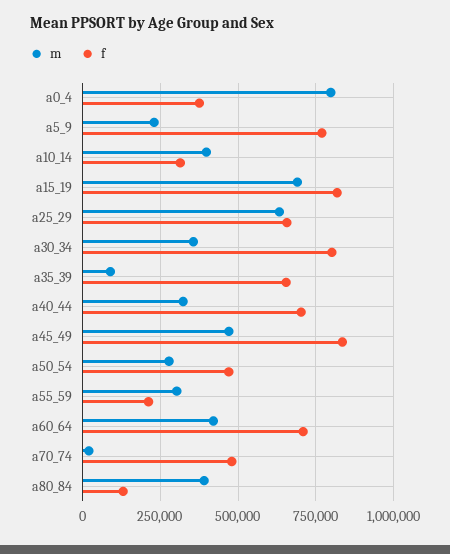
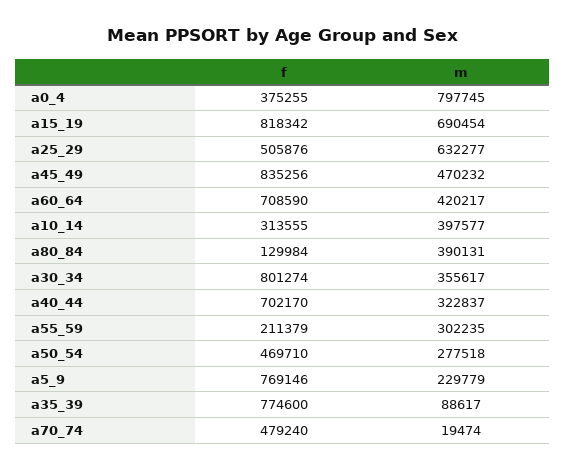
  {
    "m": {
      "a0_4": 797745,
      "a5_9": 229779,
      "a10_14": 397577,
      "a15_19": 690454,
      "a25_29": 632277,
      "a30_34": 355617,
      "a35_39": 88617,
      "a40_44": 322837,
      "a45_49": 470232,
      "a50_54": 277518,
      "a55_59": 302235,
      "a60_64": 420217,
      "a70_74": 19474,
      "a80_84": 390131
    },
    "f": {
      "a0_4": 375255,
      "a5_9": 769146,
      "a10_14": 313555,
      "a15_19": 818342,
-     "a25_29": 650000,
+     "a25_29": 505876,
      "a30_34": 801274,
-     "a35_39": 650000,
+     "a35_39": 774600,
      "a40_44": 702170,
      "a45_49": 835256,
      "a50_54": 469710,
      "a55_59": 211379,
      "a60_64": 708590,
      "a70_74": 479240,
      "a80_84": 129984
    }
  }

